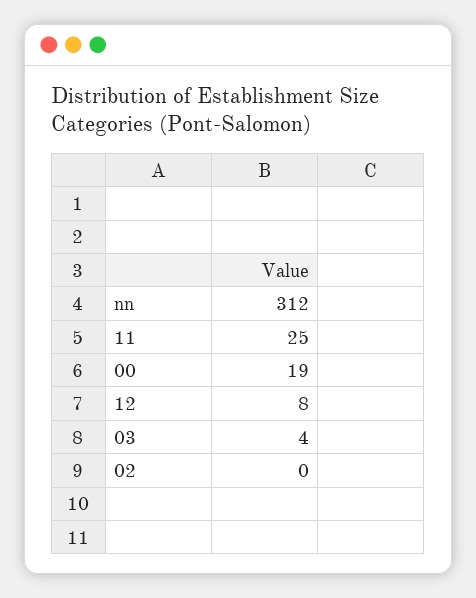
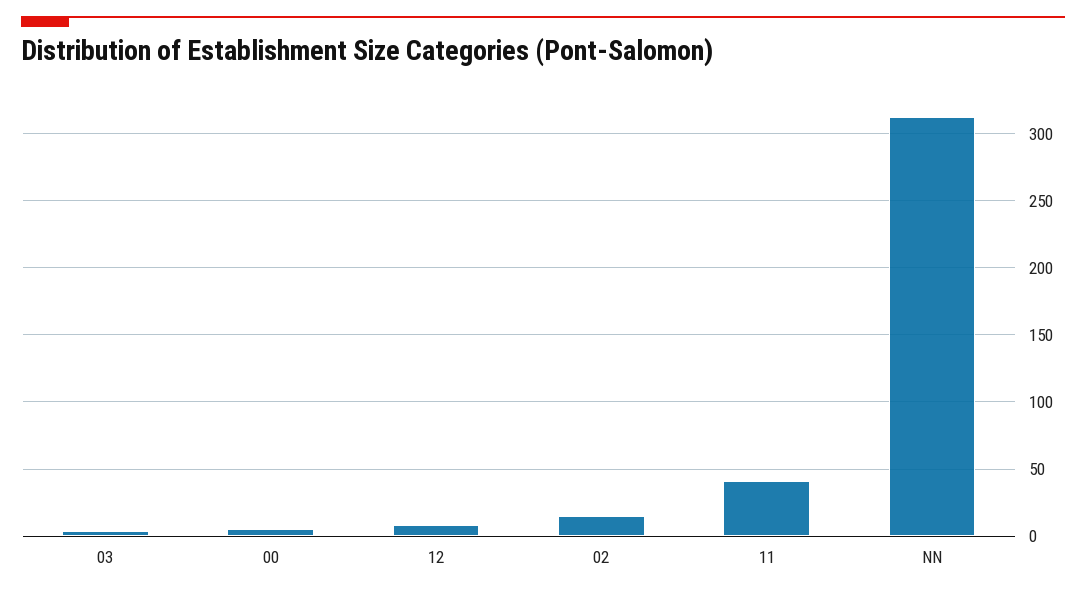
  {
    "nn": 312,
-   "11": 25,
+   "11": 40,
-   "00": 19,
+   "00": 5,
    "12": 8,
    "03": 4,
-   "02": 0
+   "02": 15
  }

